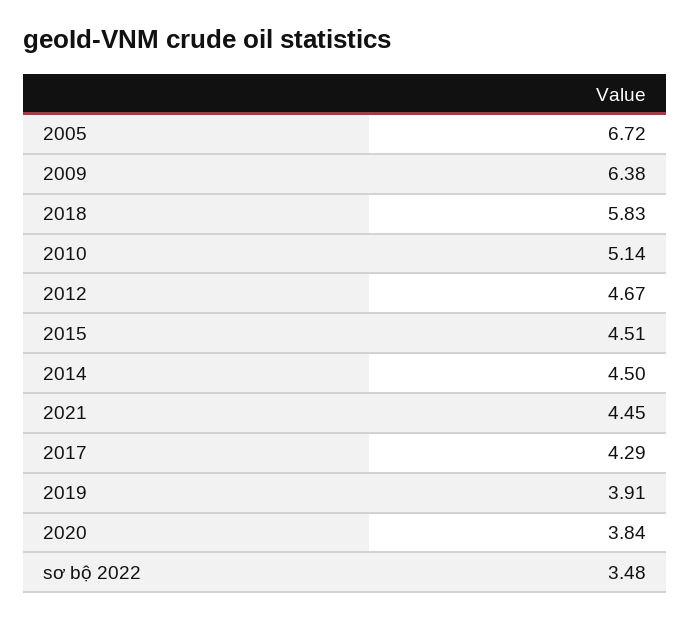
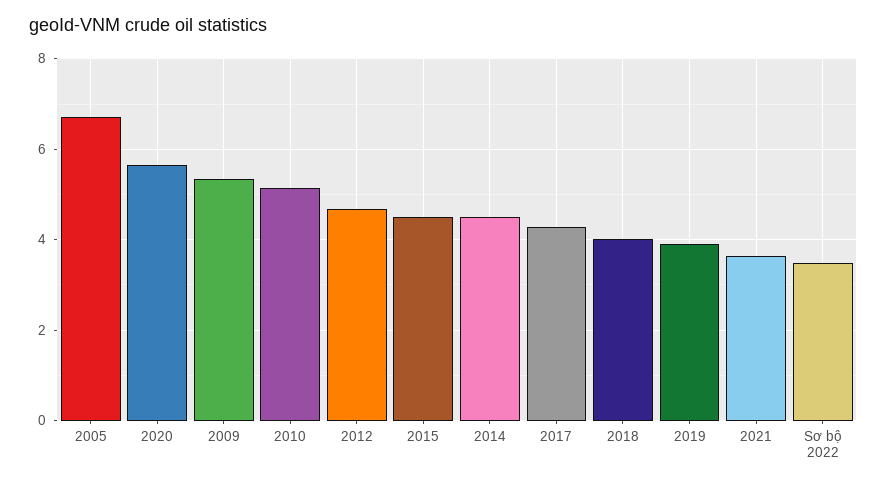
  {
    "2005": 6.72,
-   "2009": 6.38,
+   "2009": 5.4,
-   "2018": 5.83,
+   "2018": 4,
    "2010": 5.14,
    "2012": 4.67,
    "2015": 4.51,
    "2014": 4.5,
-   "2021": 4.45,
+   "2021": 3.6,
    "2017": 4.29,
    "2019": 3.91,
-   "2020": 3.84,
+   "2020": 5.6,
    "sơ bộ 2022": 3.48
  }

